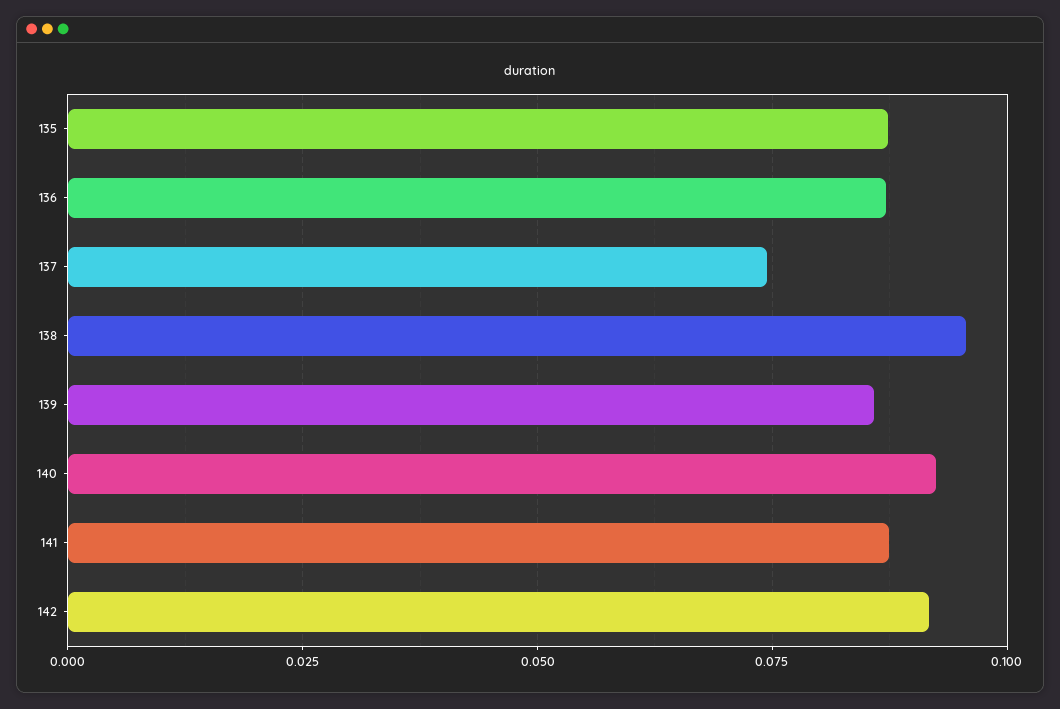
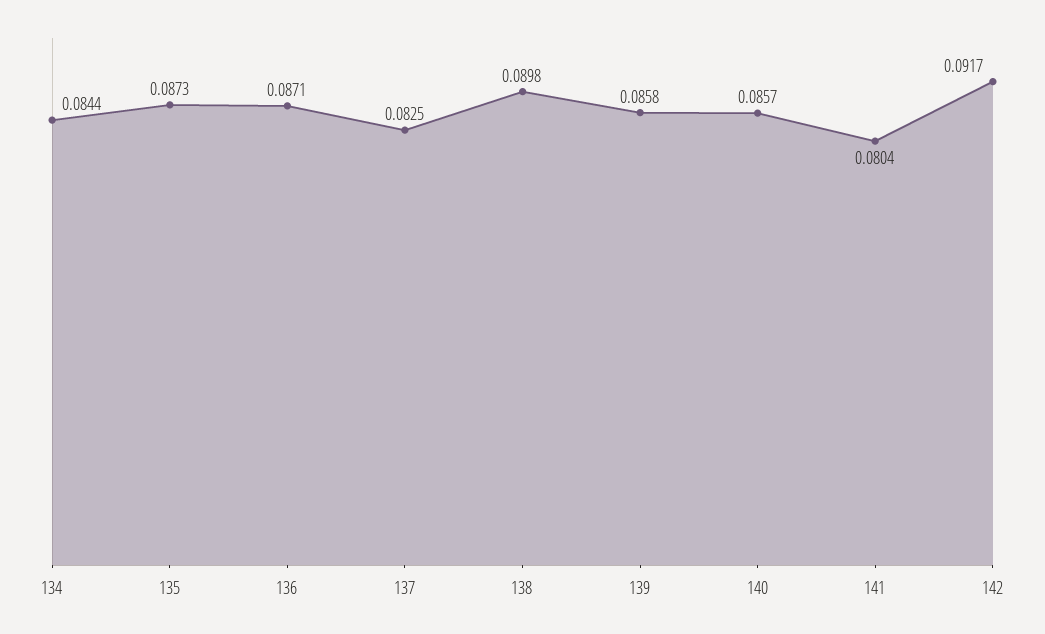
  {
    "135": 0.0873,
    "136": 0.0871,
-   "137": 0.075,
+   "137": 0.0825,
-   "138": 0.095,
+   "138": 0.0898,
    "139": 0.0858,
-   "140": 0.0925,
+   "140": 0.0857,
-   "141": 0.0875,
+   "141": 0.0804,
-   "142": 0.0917
+   "142": 0.0917,
+   "134": 0.0844
  }

